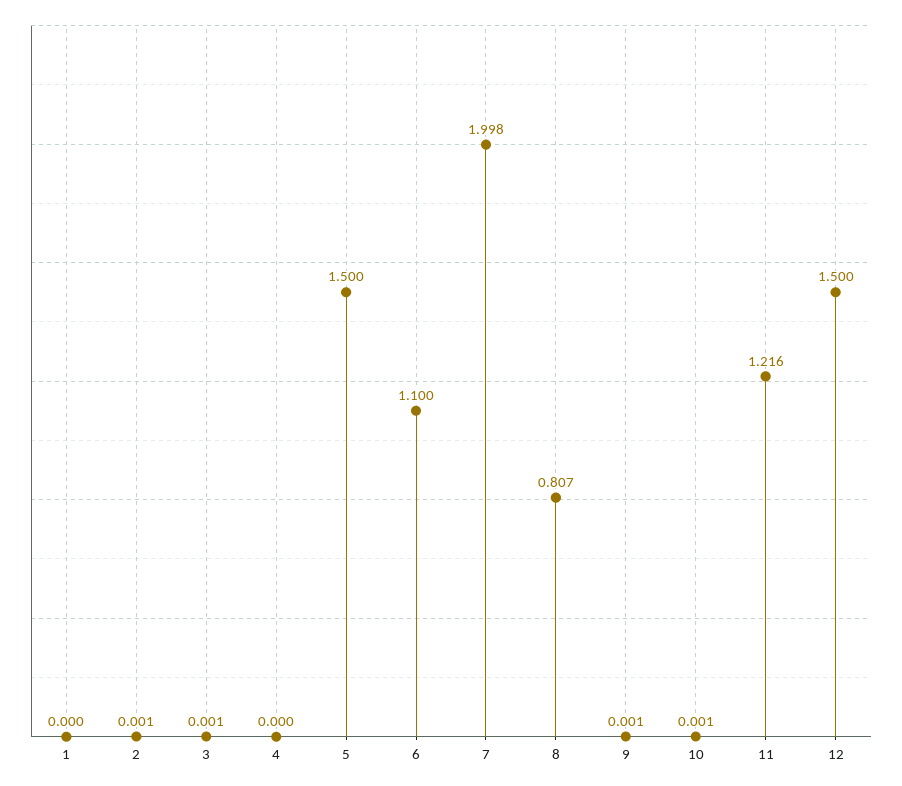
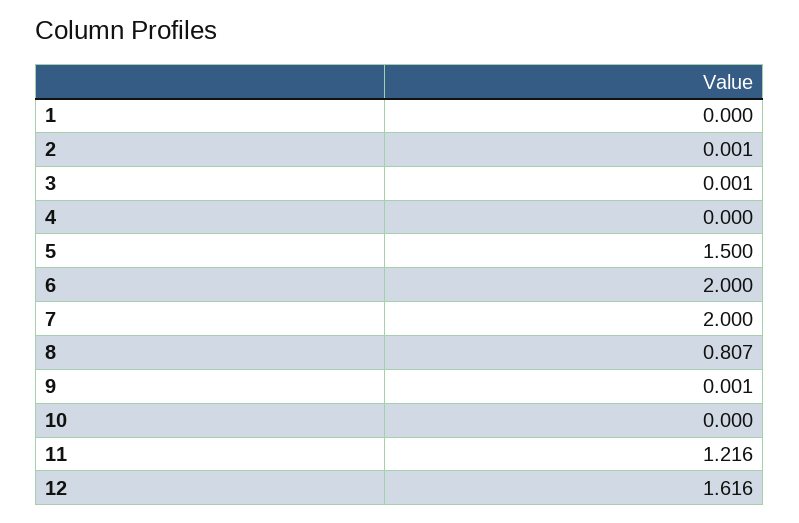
  {
    "1": 0,
    "2": 0.001,
    "3": 0.001,
    "4": 0,
    "5": 1.5,
-   "6": 1.1,
+   "6": 2,
-   "7": 1.998,
+   "7": 2,
    "8": 0.807,
    "9": 0.001,
-   "10": 0.001,
+   "10": 0,
    "11": 1.216,
-   "12": 1.5
+   "12": 1.616
  }

